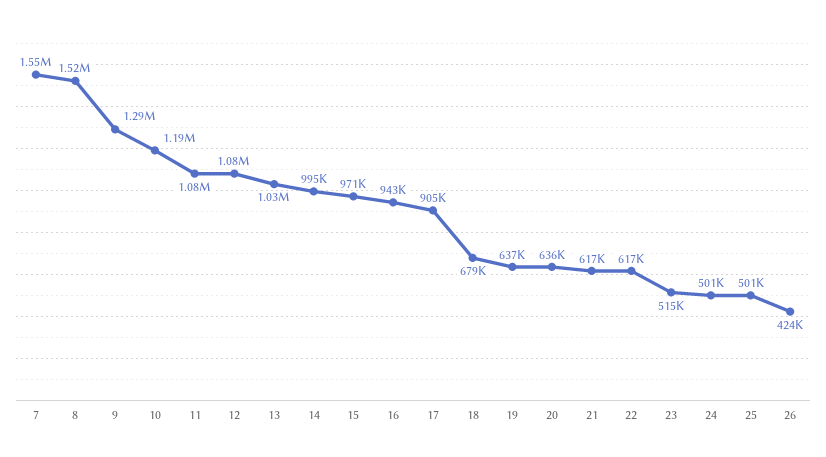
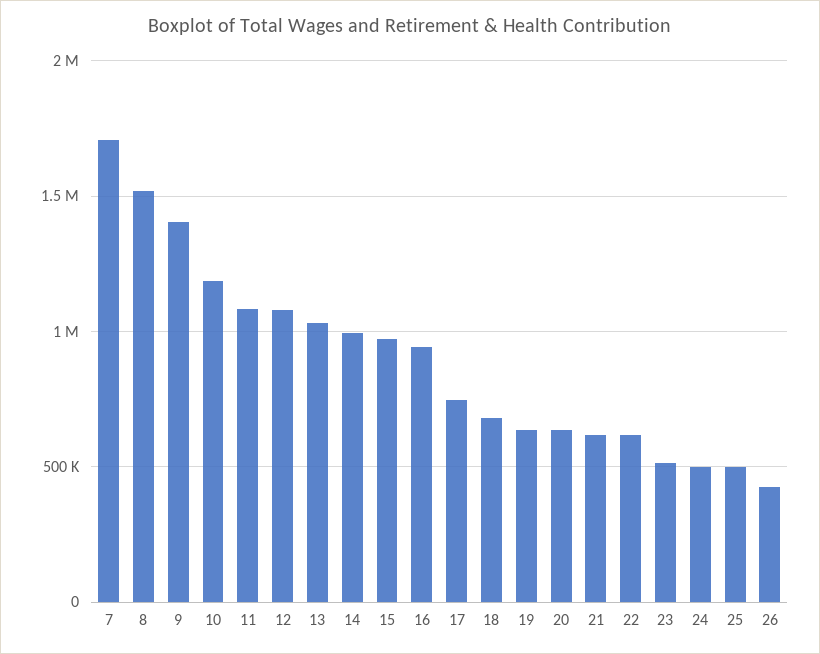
  {
-   "7": 1550000,
+   "7": 1700000,
    "8": 1520000,
-   "9": 1290000,
+   "9": 1400000,
    "10": 1190000,
    "11": 1080000,
    "12": 1080000,
    "13": 1030000,
    "14": 995000,
    "15": 971000,
    "16": 943000,
-   "17": 905000,
+   "17": 750000,
    "18": 679000,
    "19": 637000,
    "20": 636000,
    "21": 617000,
    "22": 617000,
    "23": 515000,
    "24": 501000,
    "25": 501000,
    "26": 424000
  }

